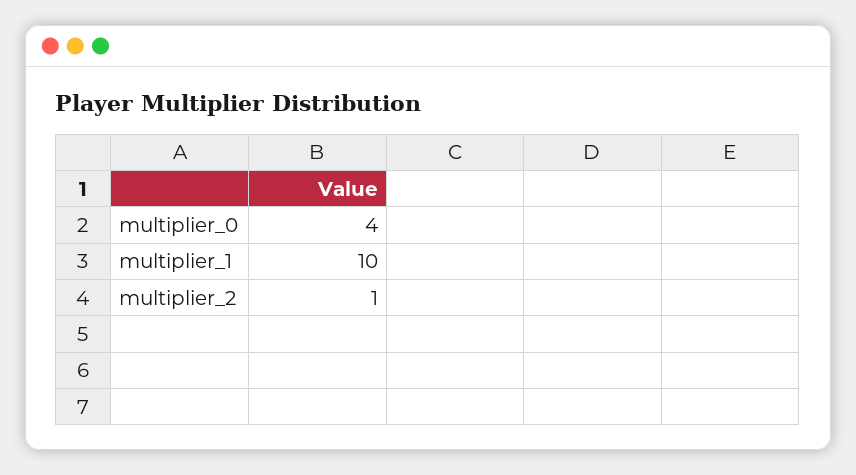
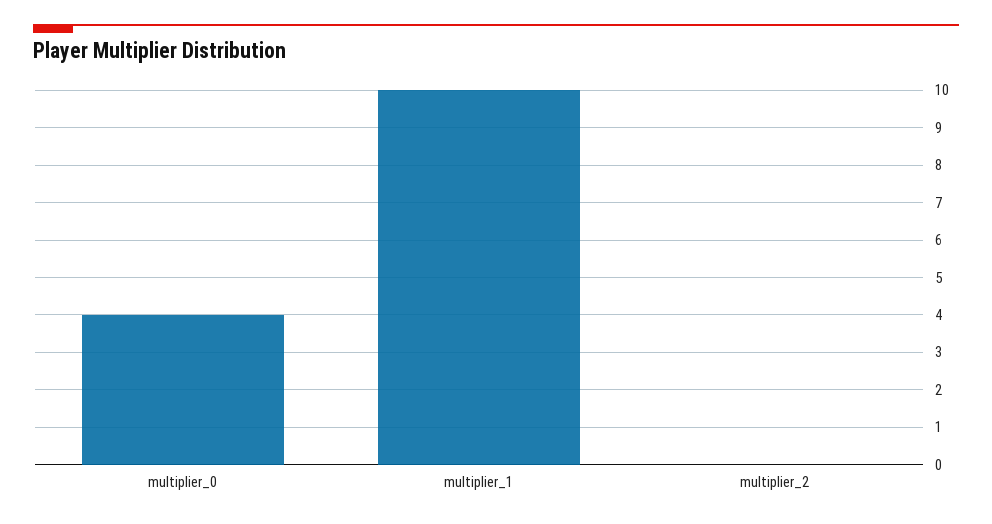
  {
    "multiplier_0": 4,
    "multiplier_1": 10,
-   "multiplier_2": 1
+   "multiplier_2": 0
  }

